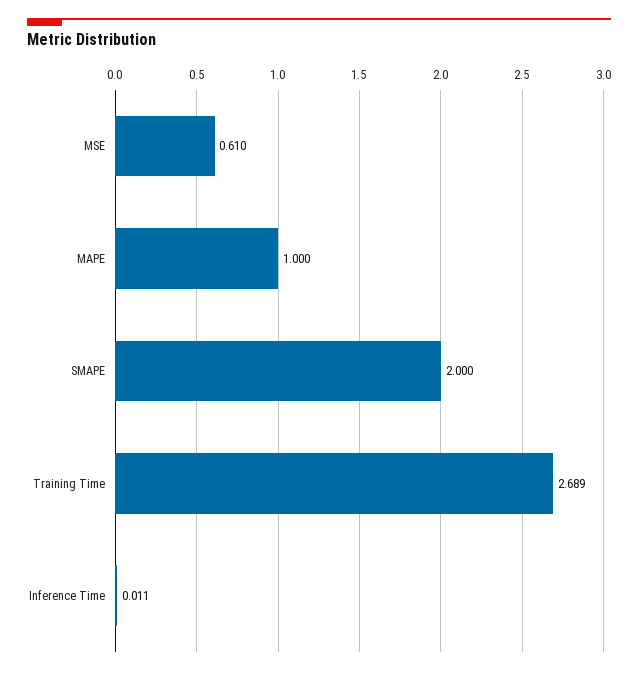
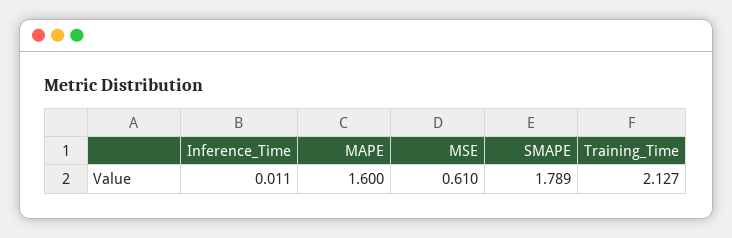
  {
    "MSE": 0.61,
-   "MAPE": 1,
+   "MAPE": 1.6,
-   "SMAPE": 2,
+   "SMAPE": 1.789,
-   "Training Time": 2.689,
+   "Training Time": 2.127,
    "Inference Time": 0.011
  }

